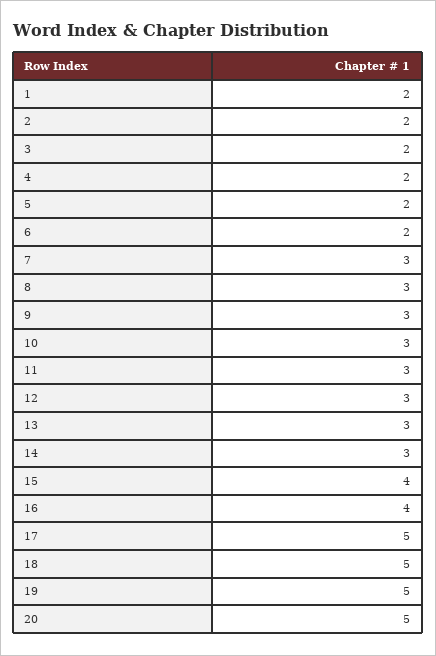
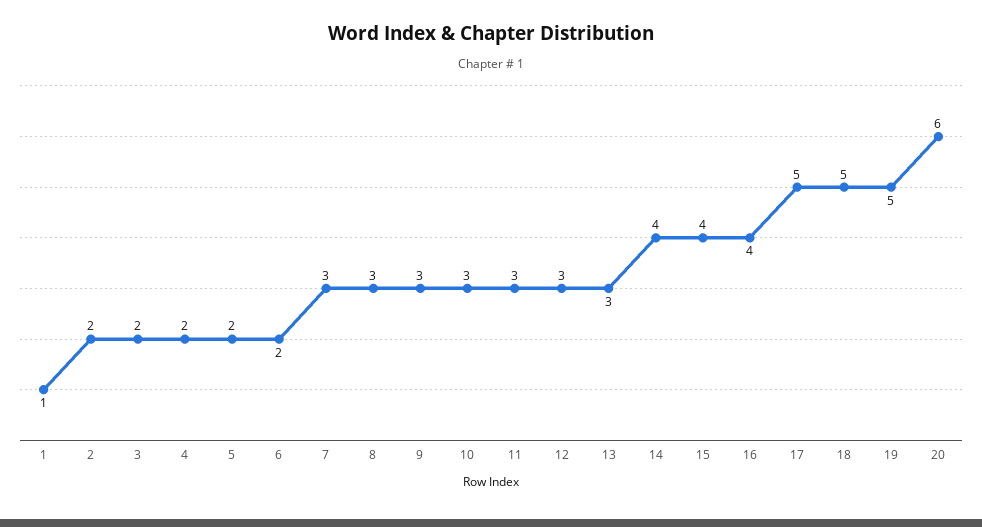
  {
-   "1": 2,
+   "1": 1,
    "2": 2,
    "3": 2,
    "4": 2,
    "5": 2,
    "6": 2,
    "7": 3,
    "8": 3,
    "9": 3,
    "10": 3,
    "11": 3,
    "12": 3,
    "13": 3,
-   "14": 3,
+   "14": 4,
    "15": 4,
    "16": 4,
    "17": 5,
    "18": 5,
    "19": 5,
-   "20": 5
+   "20": 6
  }

